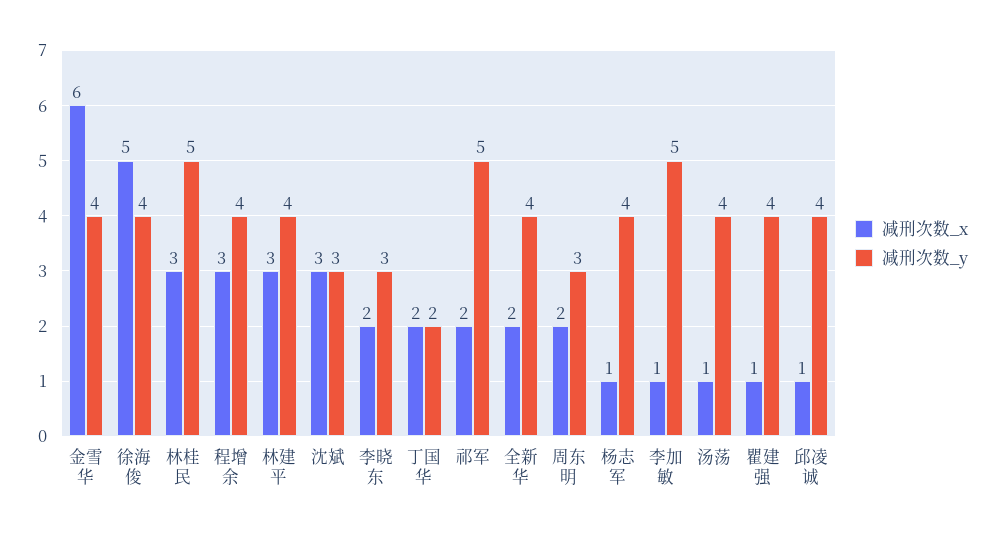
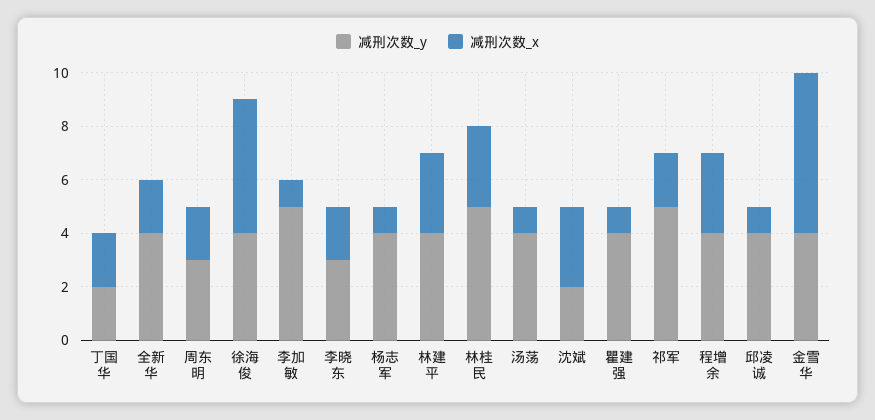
  {
    "减刑次数_x": {
      "金雪华": 6,
      "徐海俊": 5,
      "林桂民": 3,
      "程增余": 3,
      "林建平": 3,
      "沈斌": 3,
      "李晓东": 2,
      "丁国华": 2,
      "祁军": 2,
      "全新华": 2,
      "周东明": 2,
      "杨志军": 1,
      "李加敏": 1,
      "汤荡": 1,
      "瞿建强": 1,
      "邱凌诚": 1
    },
    "减刑次数_y": {
      "金雪华": 4,
      "徐海俊": 4,
      "林桂民": 5,
      "程增余": 4,
      "林建平": 4,
-     "沈斌": 3,
+     "沈斌": 2,
      "李晓东": 3,
      "丁国华": 2,
      "祁军": 5,
      "全新华": 4,
      "周东明": 3,
      "杨志军": 4,
      "李加敏": 5,
      "汤荡": 4,
      "瞿建强": 4,
      "邱凌诚": 4
    }
  }

